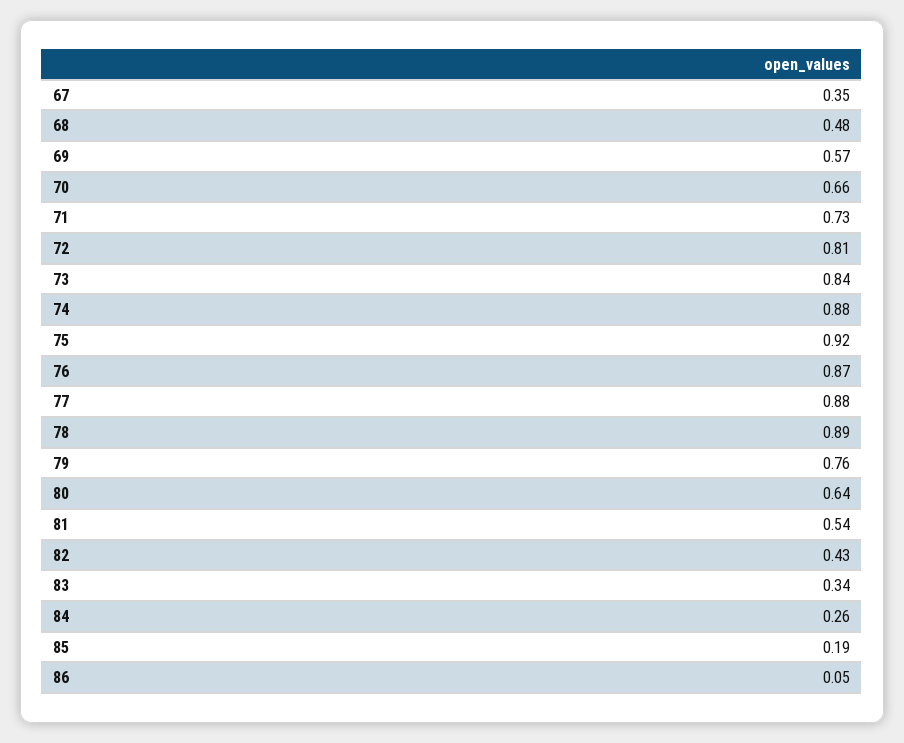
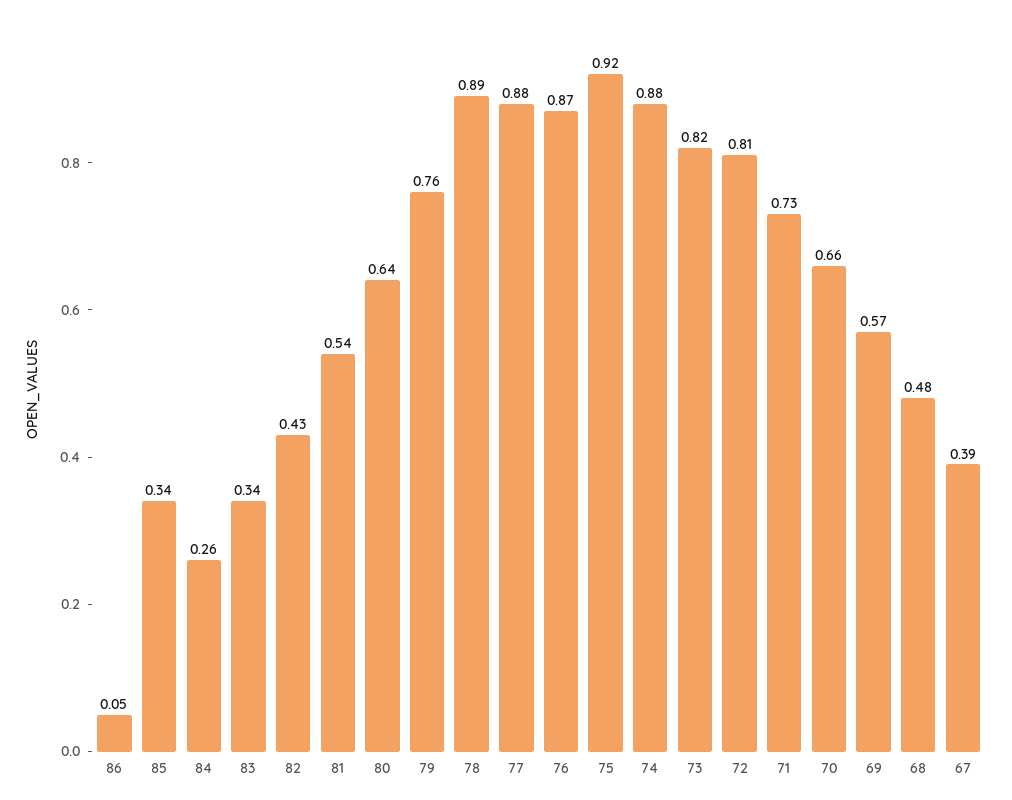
  {
-   "67": 0.35,
+   "67": 0.39,
    "68": 0.48,
    "69": 0.57,
    "70": 0.66,
    "71": 0.73,
    "72": 0.81,
-   "73": 0.84,
+   "73": 0.82,
    "74": 0.88,
    "75": 0.92,
    "76": 0.87,
    "77": 0.88,
    "78": 0.89,
    "79": 0.76,
    "80": 0.64,
    "81": 0.54,
    "82": 0.43,
    "83": 0.34,
    "84": 0.26,
-   "85": 0.19,
+   "85": 0.34,
    "86": 0.05
  }

